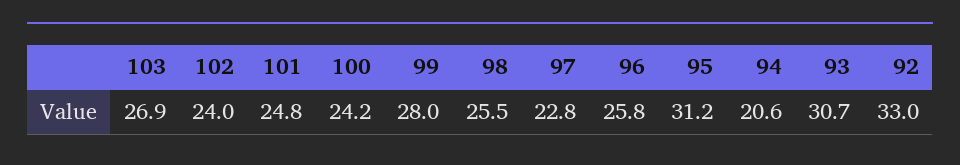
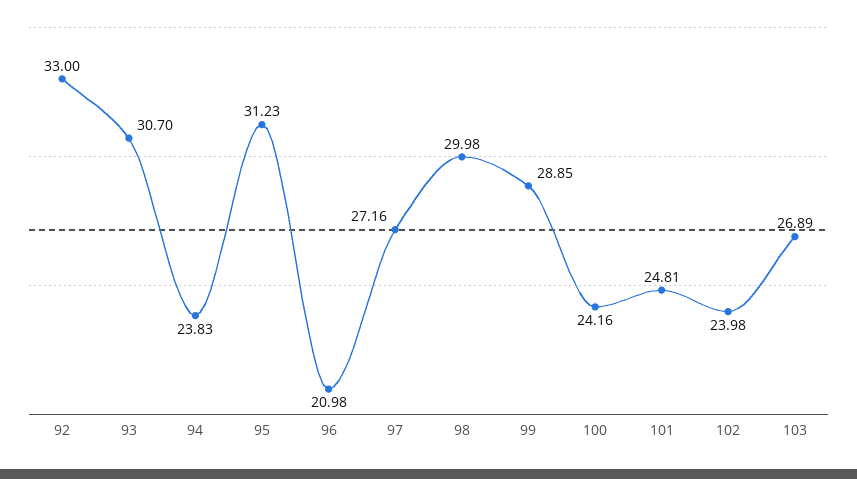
  {
    "103": 26.89,
    "102": 23.98,
    "101": 24.81,
    "100": 24.16,
-   "99": 28,
+   "99": 28.85,
-   "98": 25.5,
+   "98": 29.98,
-   "97": 22.8,
+   "97": 27.16,
-   "96": 25.8,
+   "96": 20.98,
    "95": 31.23,
-   "94": 20.6,
+   "94": 23.83,
    "93": 30.7,
    "92": 33
  }

